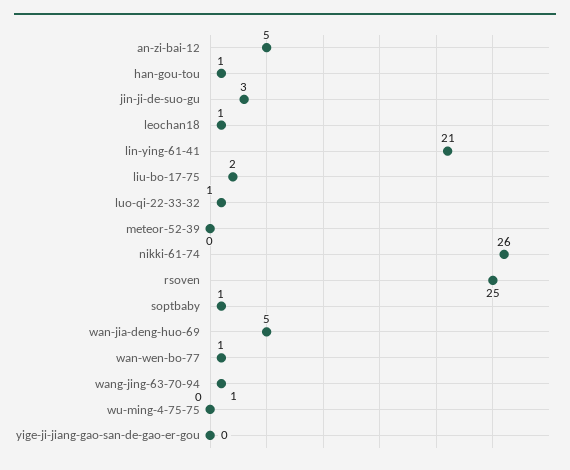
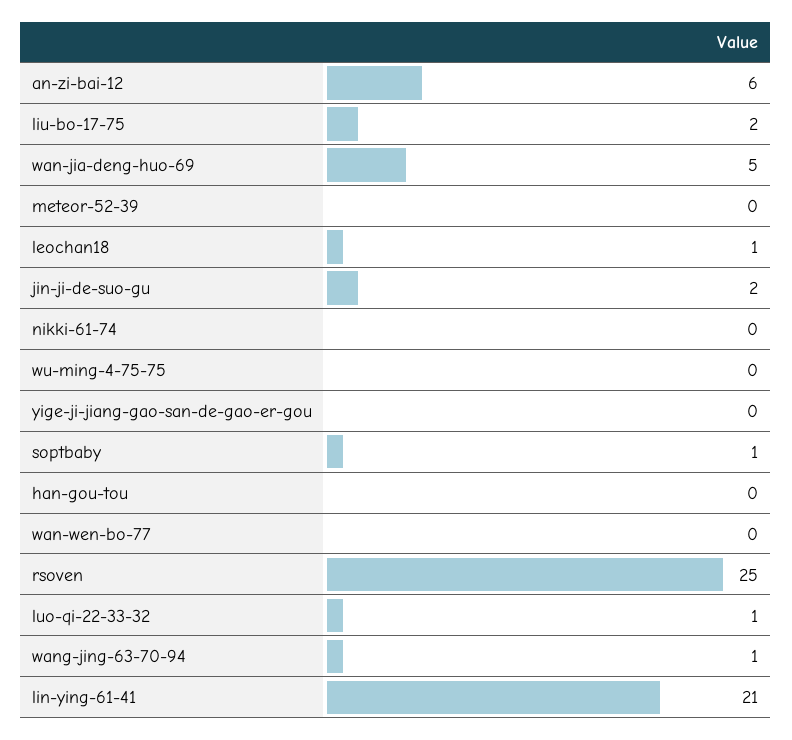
  {
-   "an-zi-bai-12": 5,
+   "an-zi-bai-12": 6,
-   "han-gou-tou": 1,
+   "han-gou-tou": 0,
-   "jin-ji-de-suo-gu": 3,
+   "jin-ji-de-suo-gu": 2,
    "leochan18": 1,
    "lin-ying-61-41": 21,
    "liu-bo-17-75": 2,
    "luo-qi-22-33-32": 1,
    "meteor-52-39": 0,
-   "nikki-61-74": 26,
+   "nikki-61-74": 0,
    "rsoven": 25,
    "soptbaby": 1,
    "wan-jia-deng-huo-69": 5,
-   "wan-wen-bo-77": 1,
+   "wan-wen-bo-77": 0,
    "wang-jing-63-70-94": 1,
    "wu-ming-4-75-75": 0,
    "yige-ji-jiang-gao-san-de-gao-er-gou": 0
  }

